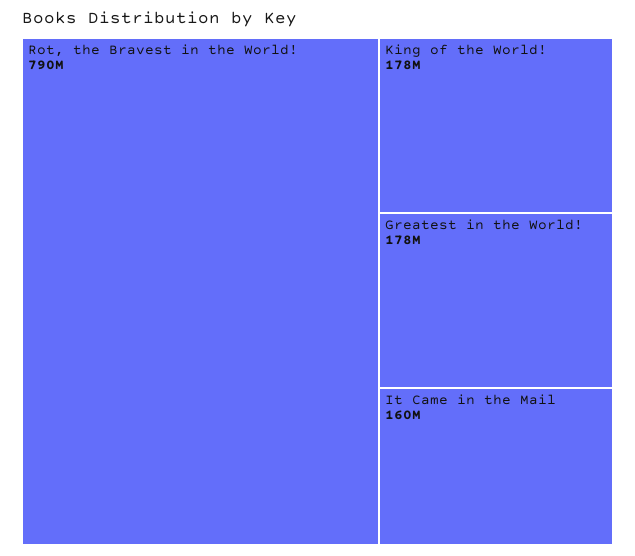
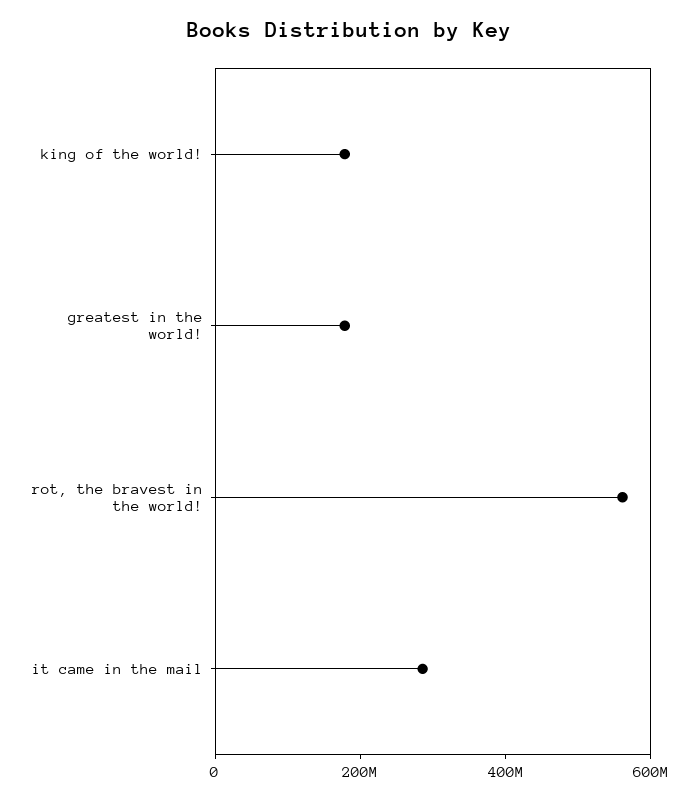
  {
-   "Rot, the Bravest in the World!": 790000000,
+   "Rot, the Bravest in the World!": 550000000,
    "King of the World!": 178000000,
    "Greatest in the World!": 178000000,
-   "It Came in the Mail": 160000000
+   "It Came in the Mail": 300000000
  }

